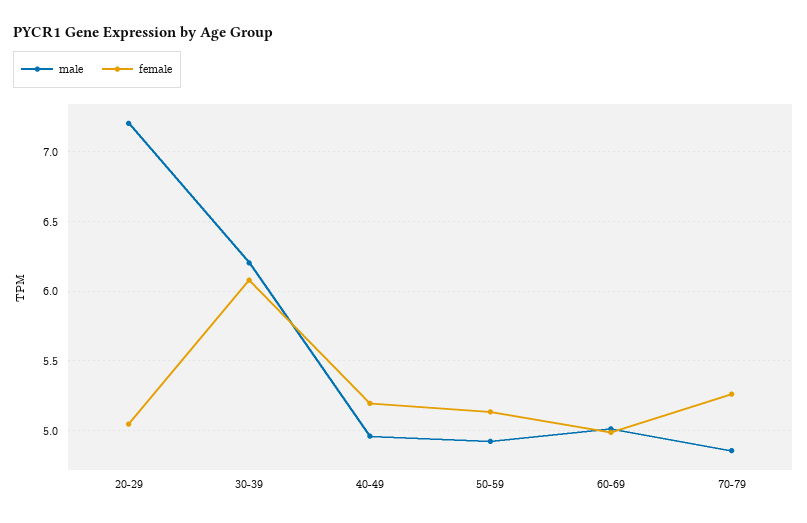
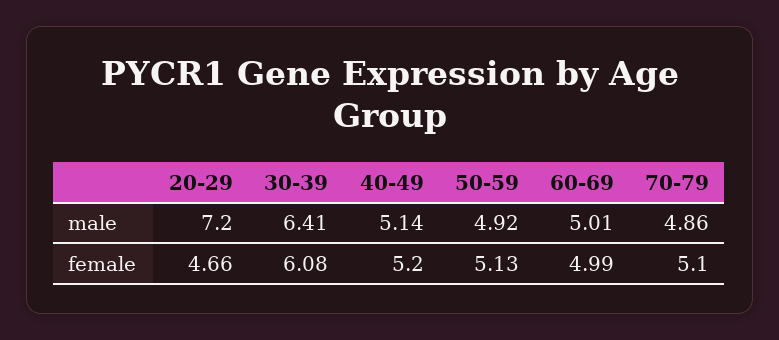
  {
    "male": {
      "20-29": 7.2,
-     "30-39": 6.2,
+     "30-39": 6.41,
-     "40-49": 4.95,
+     "40-49": 5.14,
      "50-59": 4.92,
      "60-69": 5.01,
      "70-79": 4.86
    },
    "female": {
-     "20-29": 5.05,
+     "20-29": 4.66,
      "30-39": 6.08,
      "40-49": 5.2,
      "50-59": 5.13,
      "60-69": 4.99,
-     "70-79": 5.25
+     "70-79": 5.1
    }
  }

